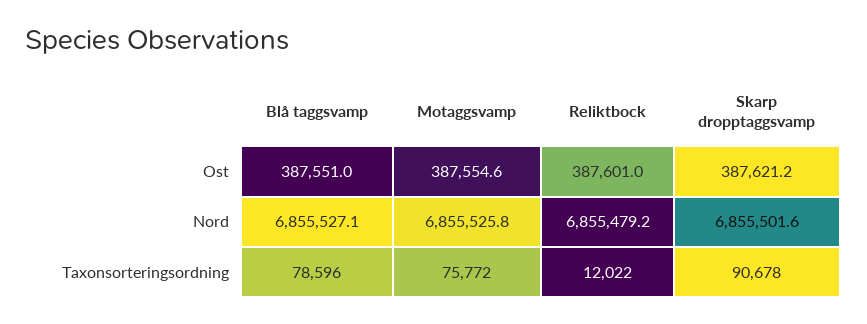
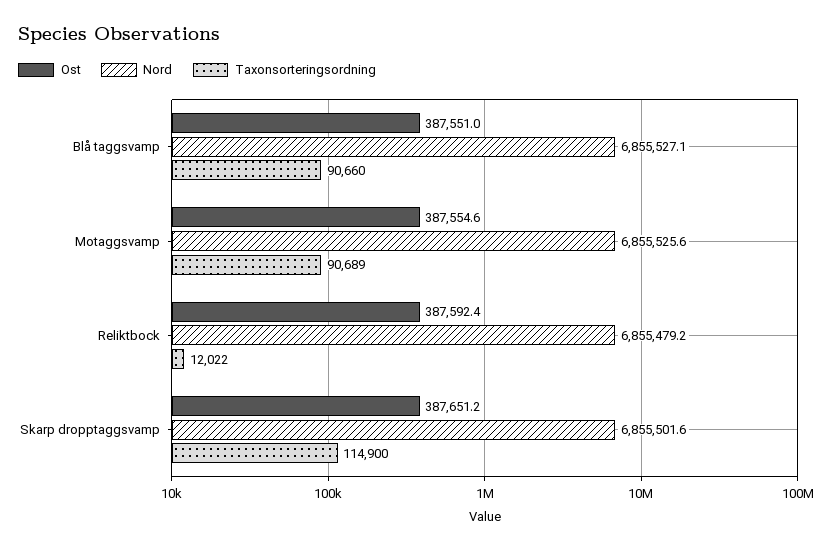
  {
    "Ost": {
      "Blå taggsvamp": 387551,
      "Motaggsvamp": 387554.6,
-     "Reliktbock": 387601,
+     "Reliktbock": 387592.4,
-     "Skarp dropptaggsvamp": 387621.2
+     "Skarp dropptaggsvamp": 387651.2
    },
    "Nord": {
      "Blå taggsvamp": 6855527.1,
-     "Motaggsvamp": 6855525.8,
+     "Motaggsvamp": 6855525.6,
      "Reliktbock": 6855479.2,
      "Skarp dropptaggsvamp": 6855501.6
    },
    "Taxonsorteringsordning": {
-     "Blå taggsvamp": 78596,
+     "Blå taggsvamp": 90660,
-     "Motaggsvamp": 75772,
+     "Motaggsvamp": 90689,
      "Reliktbock": 12022,
-     "Skarp dropptaggsvamp": 90678
+     "Skarp dropptaggsvamp": 114900
    }
  }

